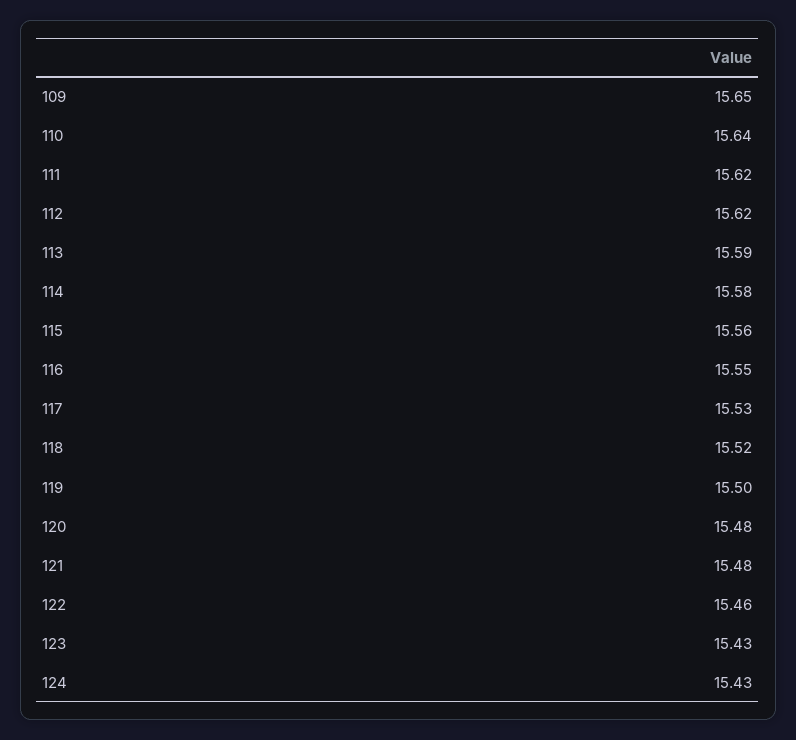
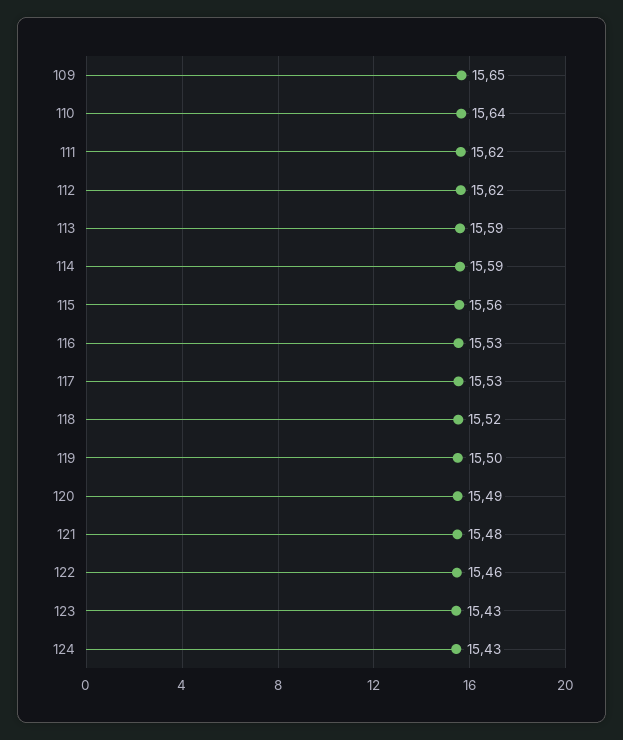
  {
    "109": 15.65,
    "110": 15.64,
    "111": 15.62,
    "112": 15.62,
    "113": 15.59,
-   "114": 15.58,
+   "114": 15.59,
    "115": 15.56,
-   "116": 15.55,
+   "116": 15.53,
    "117": 15.53,
    "118": 15.52,
    "119": 15.5,
-   "120": 15.48,
+   "120": 15.49,
    "121": 15.48,
    "122": 15.46,
    "123": 15.43,
    "124": 15.43
  }

